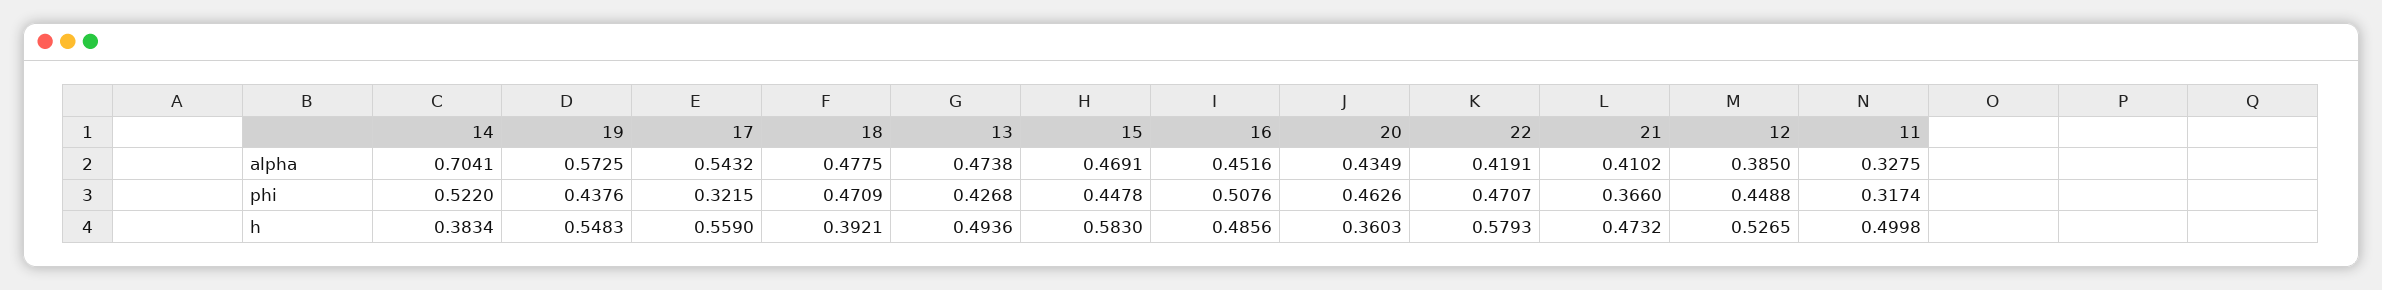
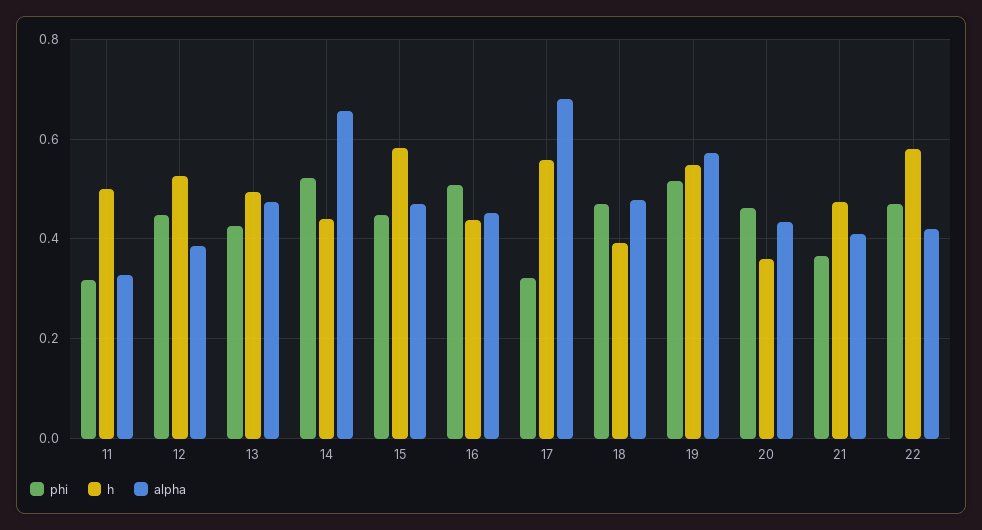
  {
    "alpha": {
-     "14": 0.7041,
+     "14": 0.66,
      "19": 0.5725,
-     "17": 0.5432,
+     "17": 0.68,
      "18": 0.4775,
      "13": 0.4738,
      "15": 0.4691,
      "16": 0.4516,
      "20": 0.4349,
      "22": 0.4191,
      "21": 0.4102,
      "12": 0.385,
      "11": 0.3275
    },
    "phi": {
      "14": 0.522,
-     "19": 0.4376,
+     "19": 0.52,
      "17": 0.3215,
      "18": 0.4709,
      "13": 0.4268,
      "15": 0.4478,
      "16": 0.5076,
      "20": 0.4626,
      "22": 0.4707,
      "21": 0.366,
      "12": 0.4488,
      "11": 0.3174
    },
    "h": {
-     "14": 0.3834,
+     "14": 0.44,
      "19": 0.5483,
      "17": 0.559,
      "18": 0.3921,
      "13": 0.4936,
      "15": 0.583,
-     "16": 0.4856,
+     "16": 0.44,
      "20": 0.3603,
      "22": 0.5793,
      "21": 0.4732,
      "12": 0.5265,
      "11": 0.4998
    }
  }

